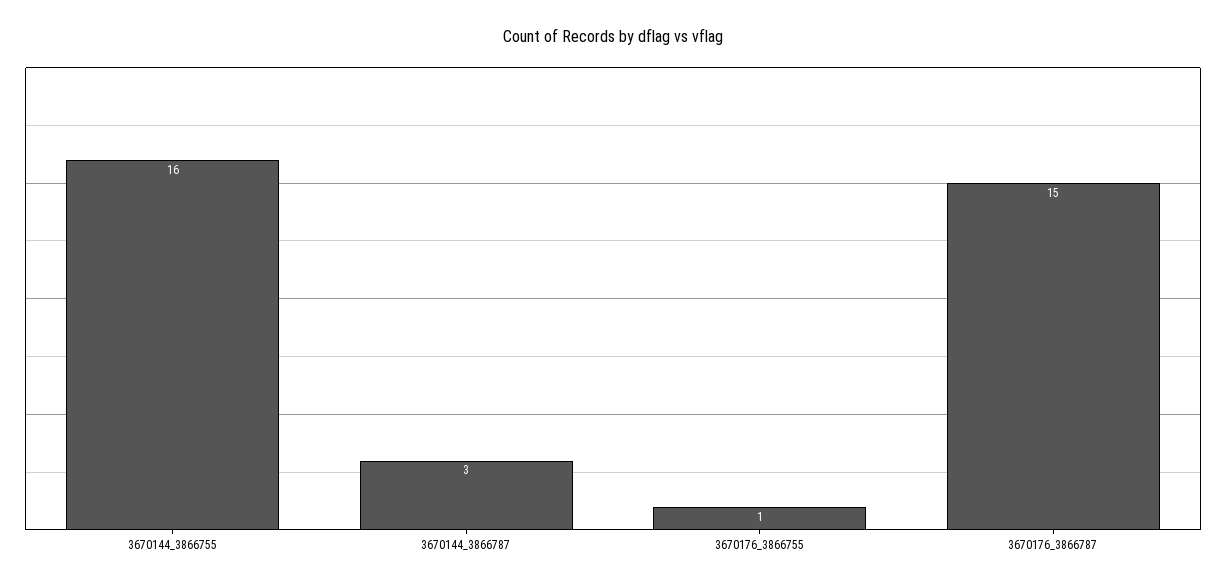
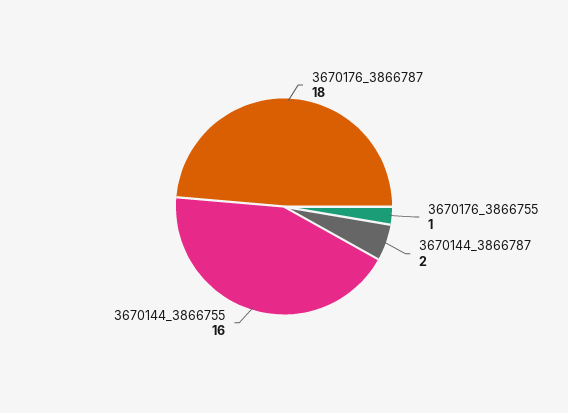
  {
    "3670144_3866755": 16,
-   "3670144_3866787": 3,
+   "3670144_3866787": 2,
    "3670176_3866755": 1,
-   "3670176_3866787": 15
+   "3670176_3866787": 18
  }

